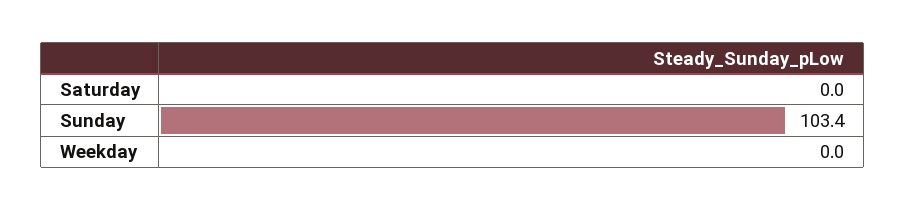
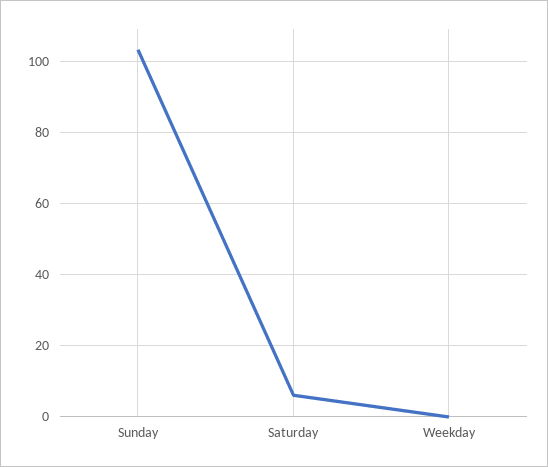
  {
-   "Saturday": 0,
+   "Saturday": 6,
    "Sunday": 103.4,
    "Weekday": 0
  }

